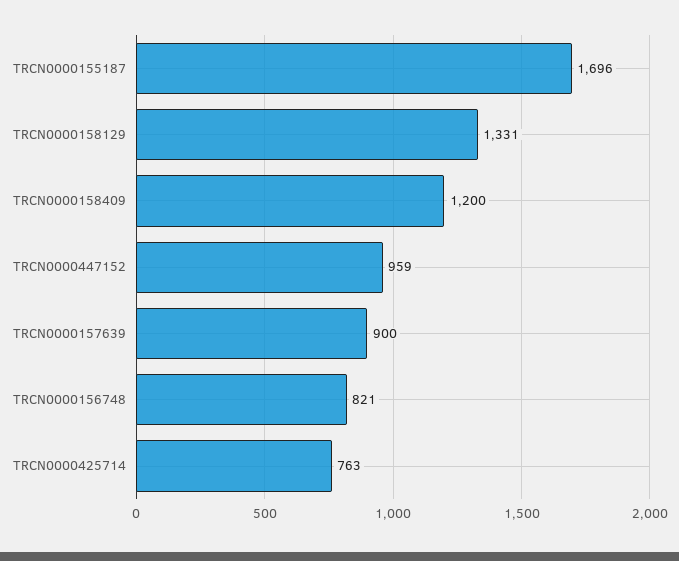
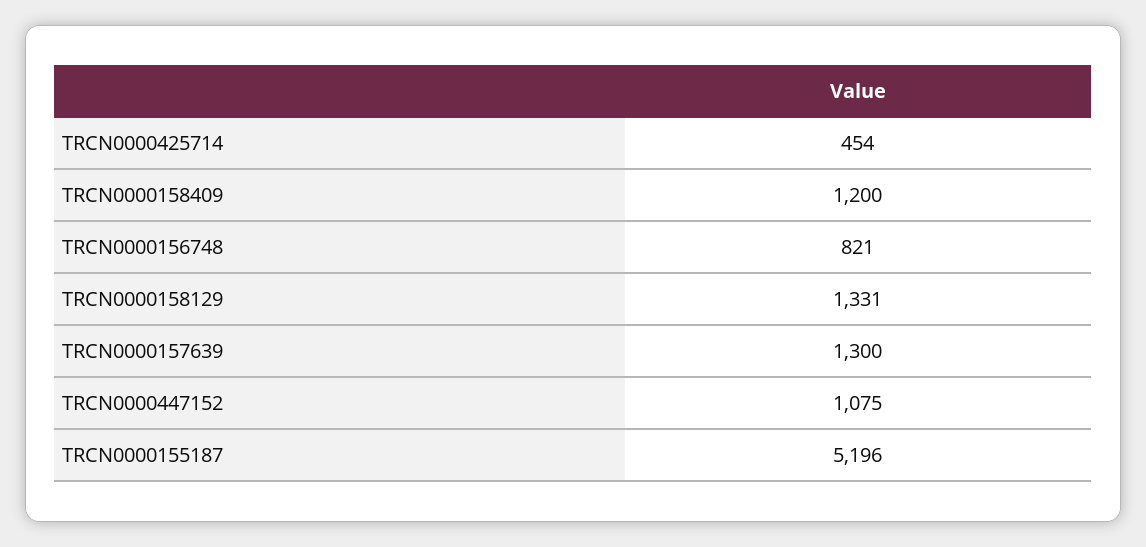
  {
-   "TRCN0000155187": 1696,
+   "TRCN0000155187": 5196,
    "TRCN0000158129": 1331,
    "TRCN0000158409": 1200,
-   "TRCN0000447152": 959,
+   "TRCN0000447152": 1075,
-   "TRCN0000157639": 900,
+   "TRCN0000157639": 1300,
    "TRCN0000156748": 821,
-   "TRCN0000425714": 763
+   "TRCN0000425714": 454
  }

